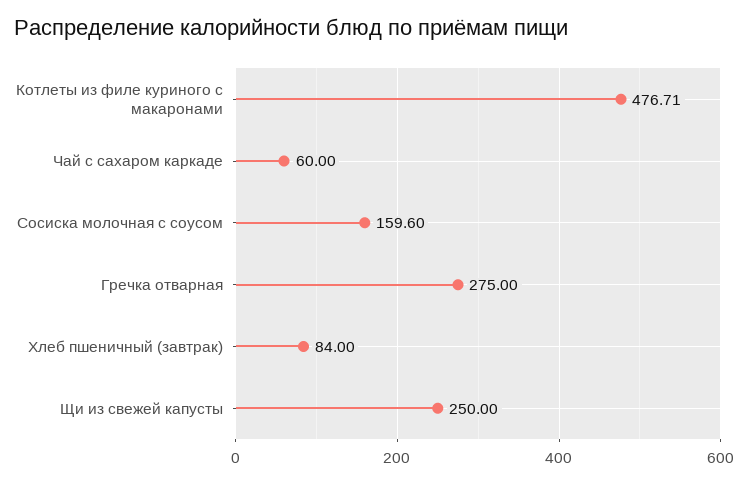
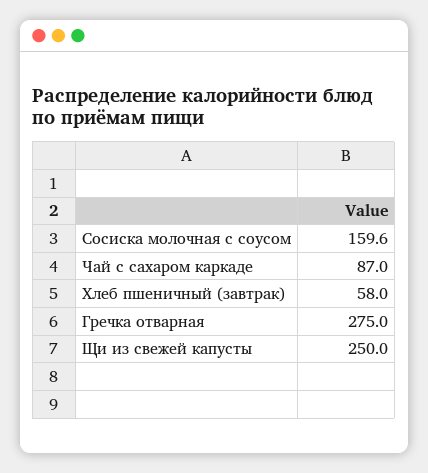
  {
-   "Котлеты из филе куриного с макаронами": 476.71,
-   "Чай с сахаром каркаде": 60,
+   "Чай с сахаром каркаде": 87,
    "Сосиска молочная с соусом": 159.6,
    "Гречка отварная": 275,
-   "Хлеб пшеничный (завтрак)": 84,
+   "Хлеб пшеничный (завтрак)": 58,
    "Щи из свежей капусты": 250
  }

